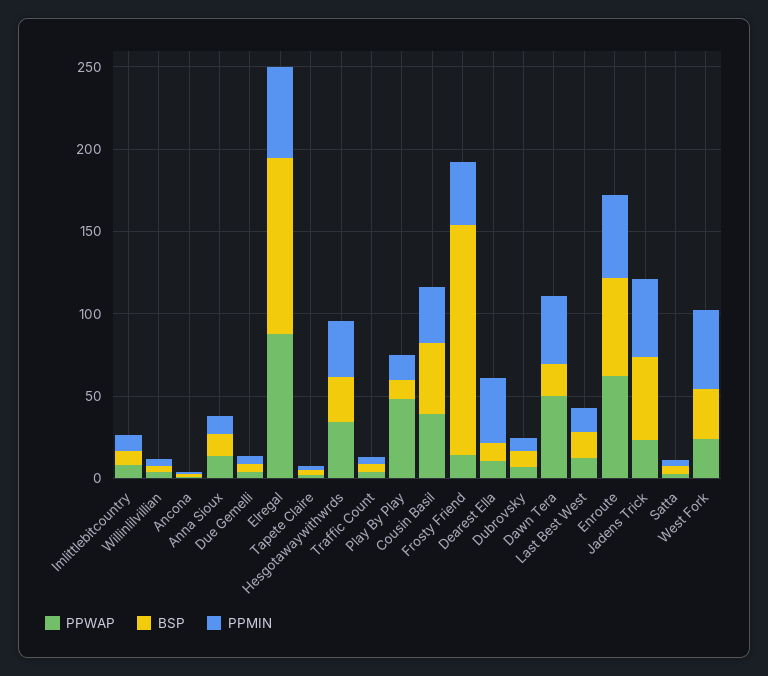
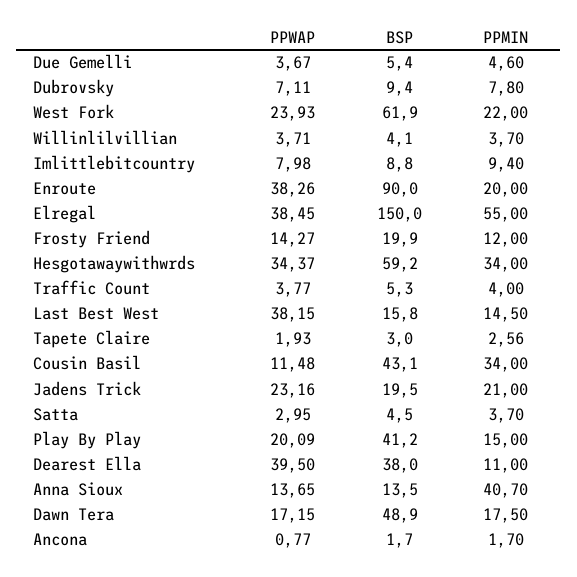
  {
    "PPWAP": {
      "Imlittlebitcountry": 7.98,
      "Willinlilvillian": 3.71,
      "Ancona": 0.77,
      "Anna Sioux": 13.65,
      "Due Gemelli": 3.67,
-     "Elregal": 90,
+     "Elregal": 38.45,
      "Tapete Claire": 1.93,
      "Hesgotawaywithwrds": 34.37,
      "Traffic Count": 3.77,
-     "Play By Play": 50,
+     "Play By Play": 20.09,
-     "Cousin Basil": 40,
+     "Cousin Basil": 11.48,
      "Frosty Friend": 14.27,
-     "Dearest Ella": 10,
+     "Dearest Ella": 39.5,
      "Dubrovsky": 7.11,
-     "Dawn Tera": 50,
+     "Dawn Tera": 17.15,
-     "Last Best West": 10,
+     "Last Best West": 38.15,
-     "Enroute": 60,
+     "Enroute": 38.26,
      "Jadens Trick": 23.16,
      "Satta": 2.95,
      "West Fork": 23.93
    },
    "BSP": {
      "Imlittlebitcountry": 8.8,
      "Willinlilvillian": 4.1,
      "Ancona": 1.7,
      "Anna Sioux": 13.5,
      "Due Gemelli": 5.4,
-     "Elregal": 110,
+     "Elregal": 150,
      "Tapete Claire": 3,
-     "Hesgotawaywithwrds": 30,
+     "Hesgotawaywithwrds": 59.2,
      "Traffic Count": 5.3,
-     "Play By Play": 10,
+     "Play By Play": 41.2,
      "Cousin Basil": 43.1,
-     "Frosty Friend": 140,
+     "Frosty Friend": 19.9,
-     "Dearest Ella": 10,
+     "Dearest Ella": 38,
      "Dubrovsky": 9.4,
-     "Dawn Tera": 20,
+     "Dawn Tera": 48.9,
      "Last Best West": 15.8,
-     "Enroute": 60,
+     "Enroute": 90,
-     "Jadens Trick": 50,
+     "Jadens Trick": 19.5,
      "Satta": 4.5,
-     "West Fork": 30
+     "West Fork": 61.9
    },
    "PPMIN": {
      "Imlittlebitcountry": 9.4,
      "Willinlilvillian": 3.7,
      "Ancona": 1.7,
-     "Anna Sioux": 10,
+     "Anna Sioux": 40.7,
      "Due Gemelli": 4.6,
      "Elregal": 55,
      "Tapete Claire": 2.56,
      "Hesgotawaywithwrds": 34,
      "Traffic Count": 4,
      "Play By Play": 15,
      "Cousin Basil": 34,
-     "Frosty Friend": 40,
+     "Frosty Friend": 12,
-     "Dearest Ella": 40,
+     "Dearest Ella": 11,
      "Dubrovsky": 7.8,
-     "Dawn Tera": 40,
+     "Dawn Tera": 17.5,
      "Last Best West": 14.5,
-     "Enroute": 50,
+     "Enroute": 20,
-     "Jadens Trick": 50,
+     "Jadens Trick": 21,
      "Satta": 3.7,
-     "West Fork": 50
+     "West Fork": 22
    }
  }

